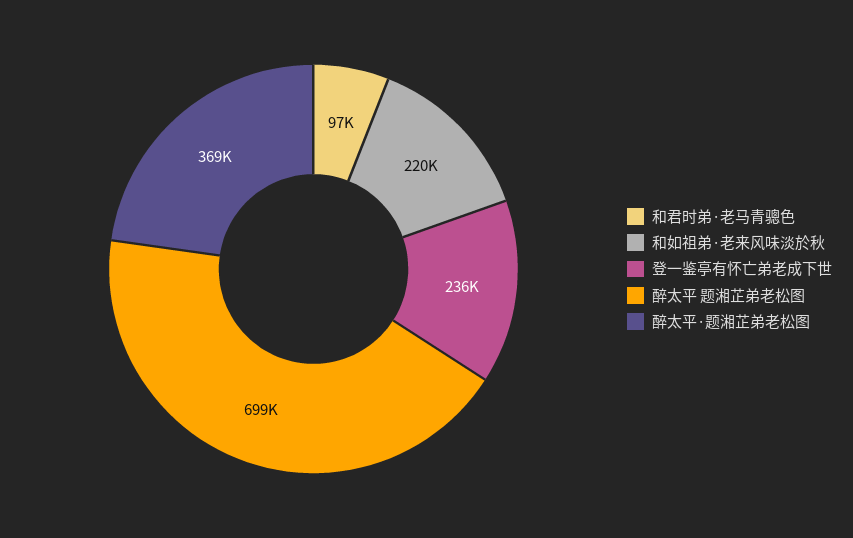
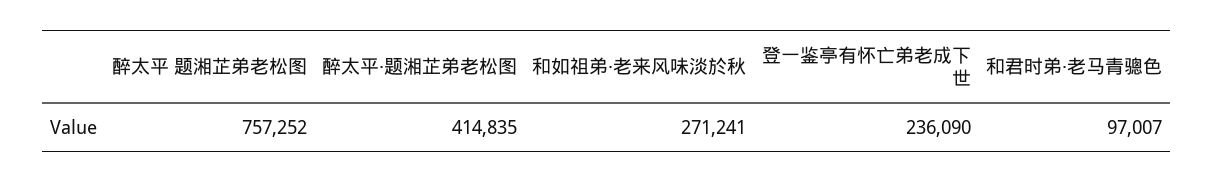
  {
    "和君时弟·老马青骢色": 97007,
-   "和如祖弟·老来风味淡於秋": 220000,
+   "和如祖弟·老来风味淡於秋": 271241,
    "登一鉴亭有怀亡弟老成下世": 236090,
-   "醉太平 题湘芷弟老松图": 699000,
+   "醉太平 题湘芷弟老松图": 757252,
-   "醉太平·题湘芷弟老松图": 369000
+   "醉太平·题湘芷弟老松图": 414835
  }

